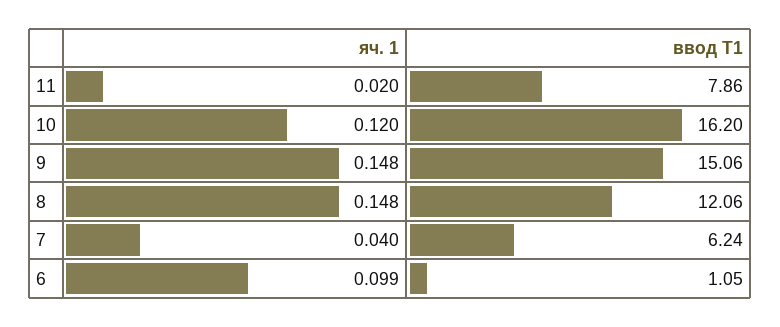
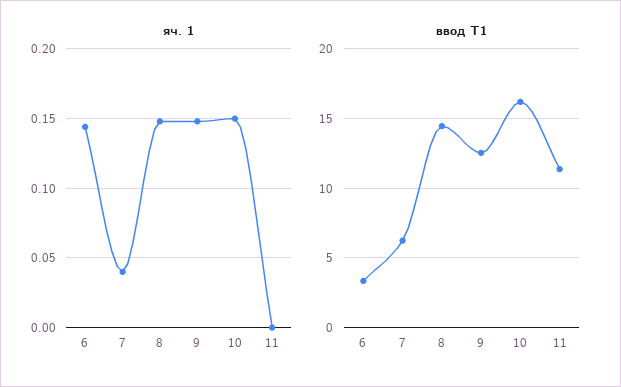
  {
    "яч. 1": {
-     "11": 0.02,
+     "11": 0,
-     "10": 0.12,
+     "10": 0.15,
      "9": 0.148,
      "8": 0.148,
      "7": 0.04,
-     "6": 0.099
+     "6": 0.145
    },
    "ввод Т1": {
-     "11": 7.86,
+     "11": 11.5,
      "10": 16.2,
-     "9": 15.06,
+     "9": 12.5,
-     "8": 12.06,
+     "8": 14.5,
      "7": 6.24,
-     "6": 1.05
+     "6": 3.5
    }
  }

